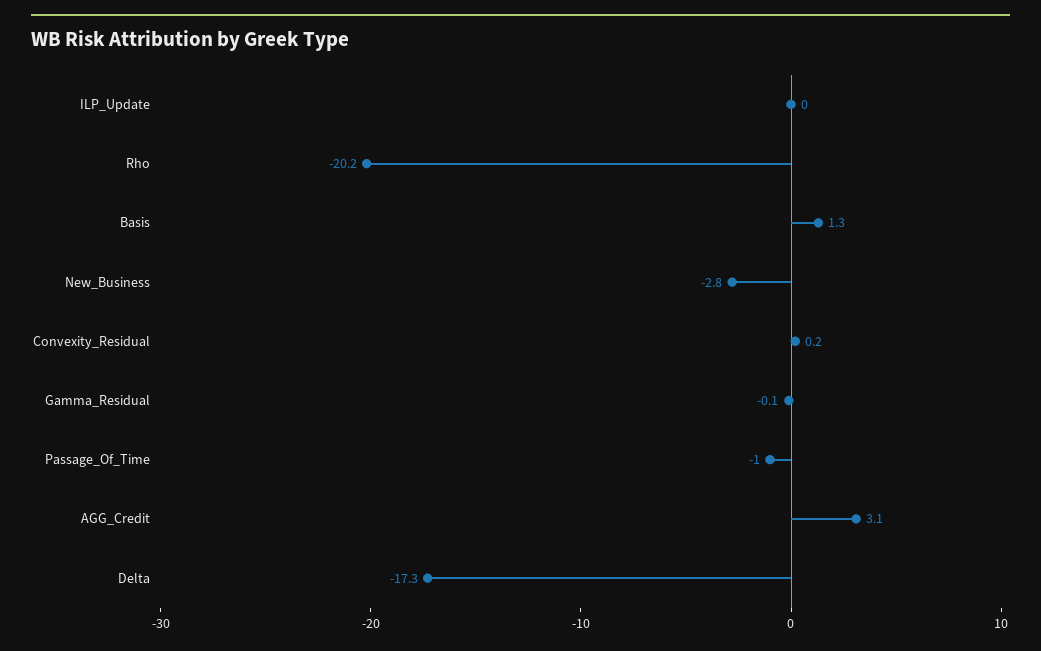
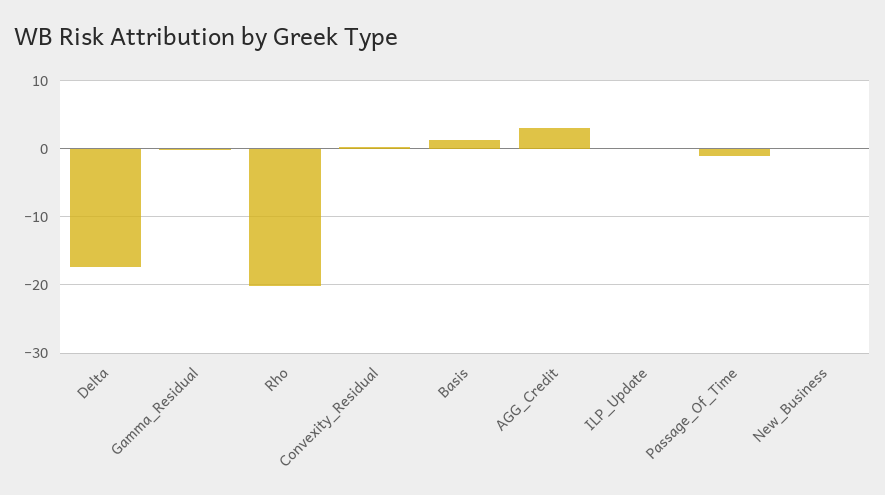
  {
    "ILP_Update": 0,
    "Rho": -20.2,
    "Basis": 1.3,
-   "New_Business": -2.8,
+   "New_Business": 0,
    "Convexity_Residual": 0.2,
    "Gamma_Residual": -0.1,
    "Passage_Of_Time": -1,
    "AGG_Credit": 3.1,
    "Delta": -17.3
  }

